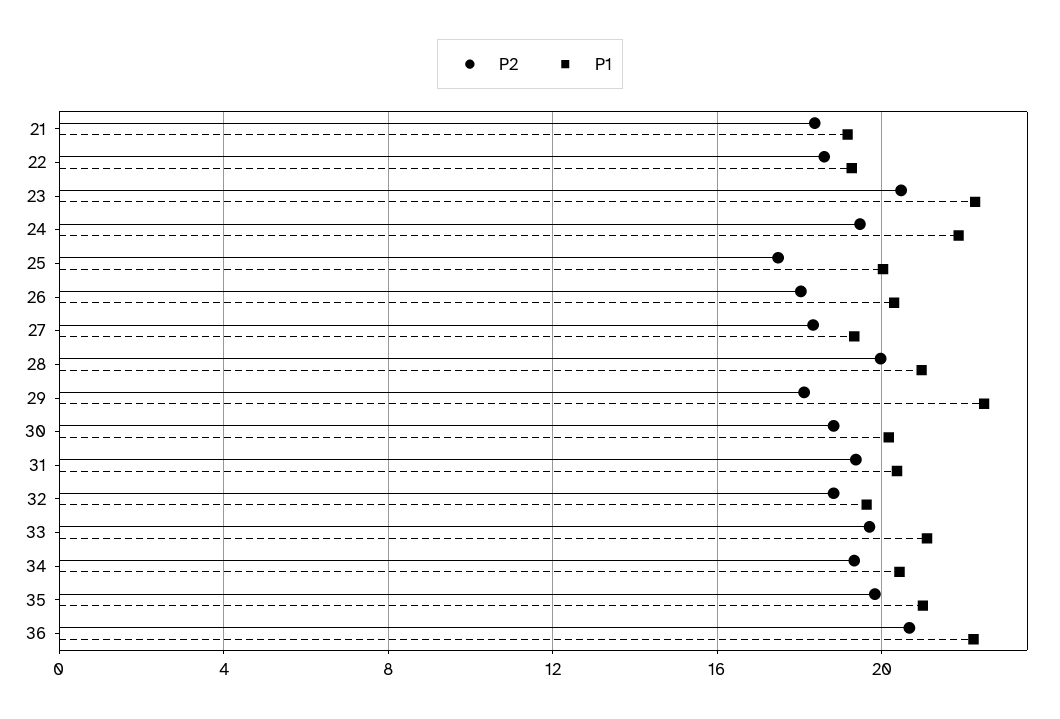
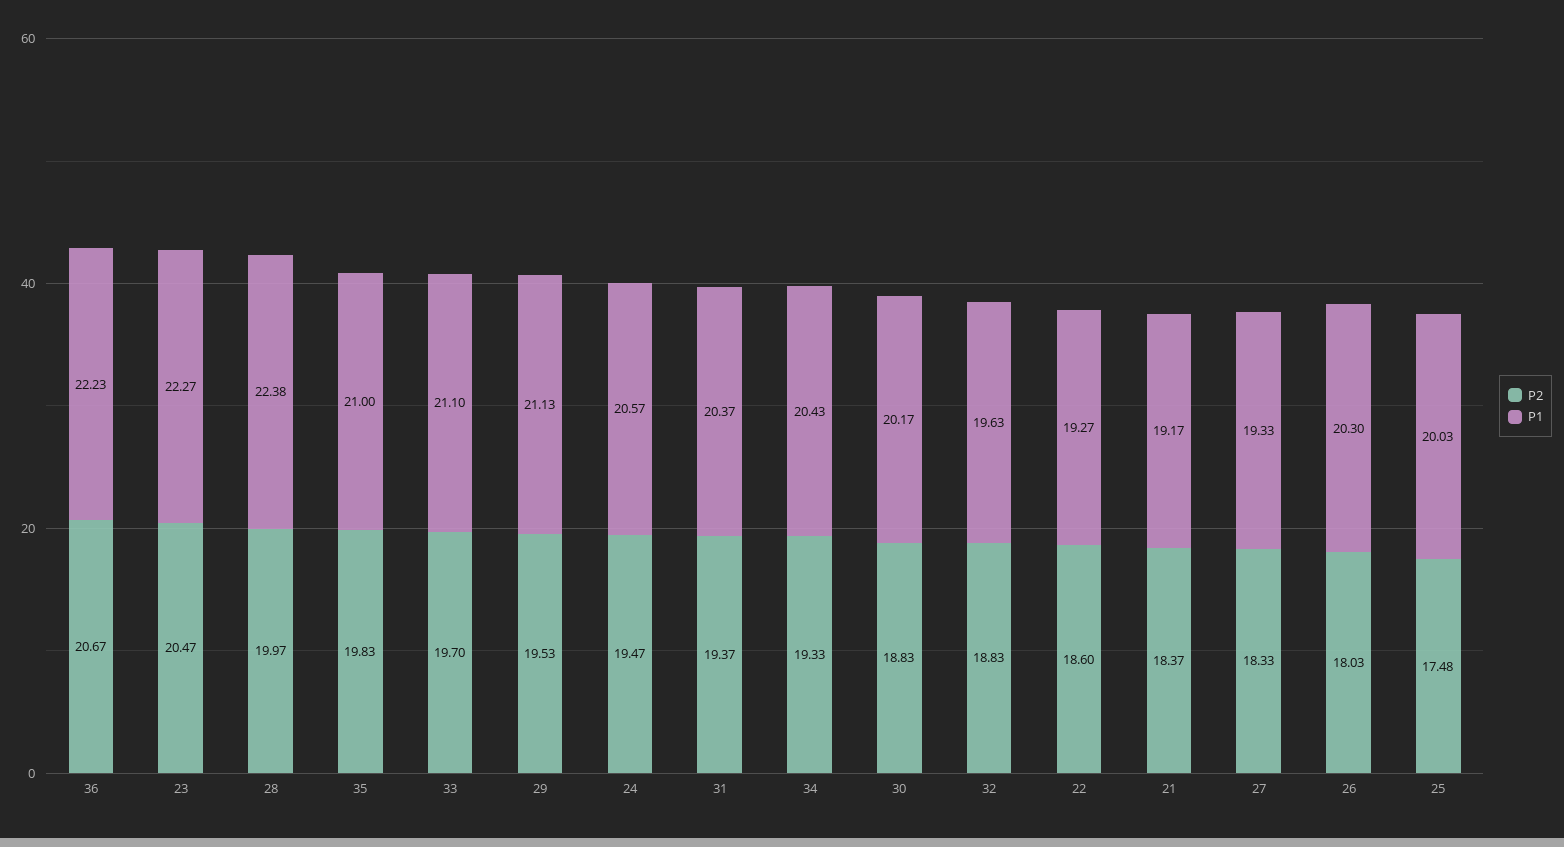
  {
    "P2": {
      "21": 18.37,
      "22": 18.6,
      "23": 20.47,
      "24": 19.47,
      "25": 17.48,
      "26": 18.03,
      "27": 18.33,
      "28": 19.97,
-     "29": 18,
+     "29": 19.53,
      "30": 18.83,
      "31": 19.37,
      "32": 18.83,
      "33": 19.7,
      "34": 19.33,
      "35": 19.83,
      "36": 20.67
    },
    "P1": {
      "21": 19.17,
      "22": 19.27,
      "23": 22.27,
-     "24": 22,
+     "24": 20.57,
      "25": 20.03,
      "26": 20.3,
      "27": 19.33,
-     "28": 21,
+     "28": 22.38,
-     "29": 22.5,
+     "29": 21.13,
      "30": 20.17,
      "31": 20.37,
      "32": 19.63,
      "33": 21.1,
      "34": 20.43,
      "35": 21,
      "36": 22.23
    }
  }

